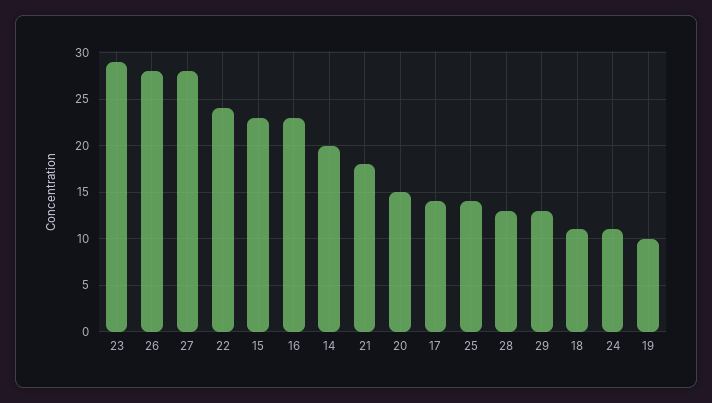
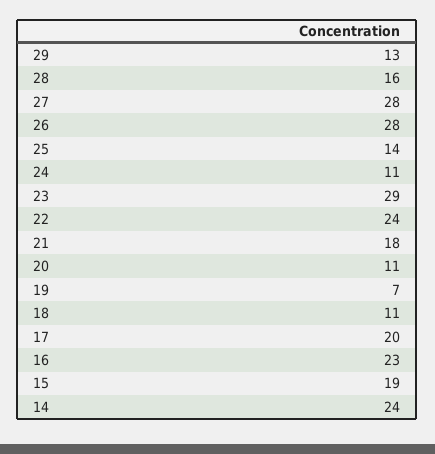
  {
    "23": 29,
    "26": 28,
    "27": 28,
    "22": 24,
-   "15": 23,
+   "15": 19,
    "16": 23,
-   "14": 20,
+   "14": 24,
    "21": 18,
-   "20": 15,
+   "20": 11,
-   "17": 14,
+   "17": 20,
    "25": 14,
-   "28": 13,
+   "28": 16,
    "29": 13,
    "18": 11,
    "24": 11,
-   "19": 10
+   "19": 7
  }

